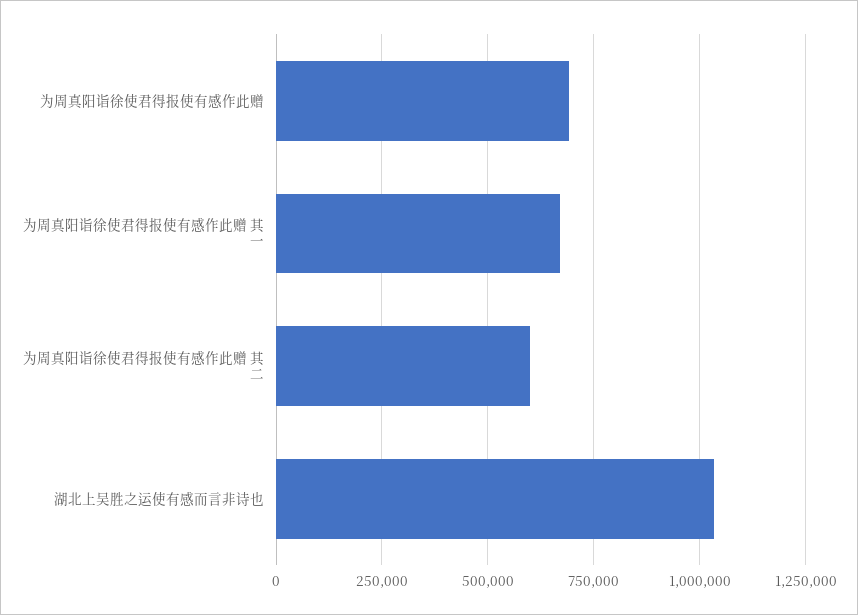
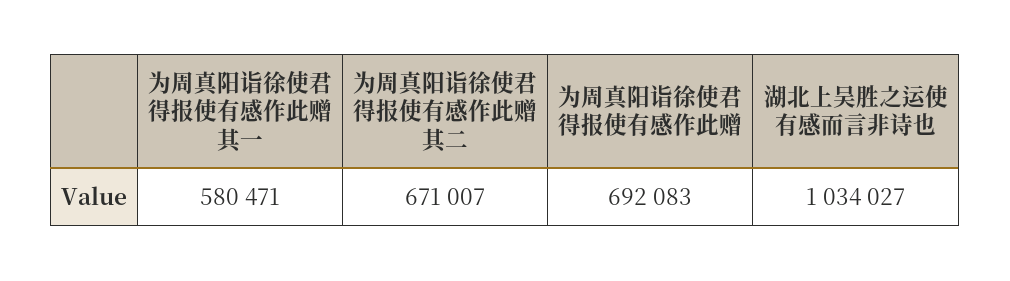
  {
    "为周真阳诣徐使君得报使有感作此赠": 692083,
-   "为周真阳诣徐使君得报使有感作此赠 其一": 675000,
+   "为周真阳诣徐使君得报使有感作此赠 其一": 580471,
-   "为周真阳诣徐使君得报使有感作此赠 其二": 600000,
+   "为周真阳诣徐使君得报使有感作此赠 其二": 671007,
    "湖北上吴胜之运使有感而言非诗也": 1034027
  }

